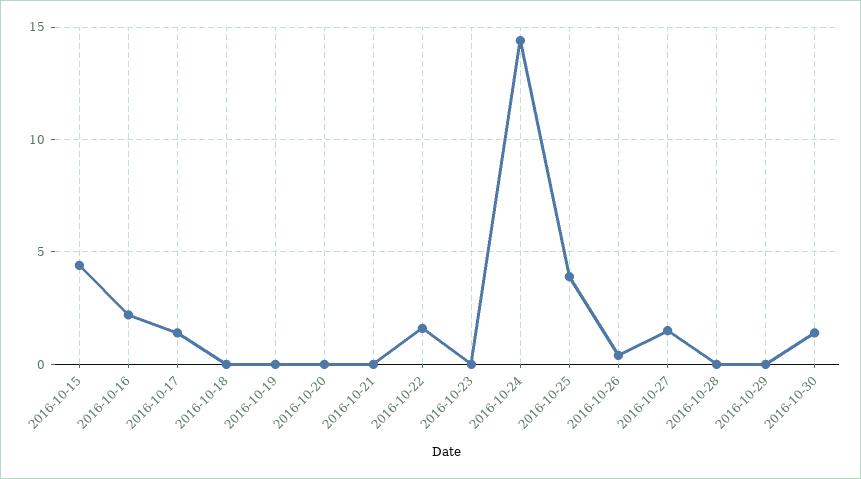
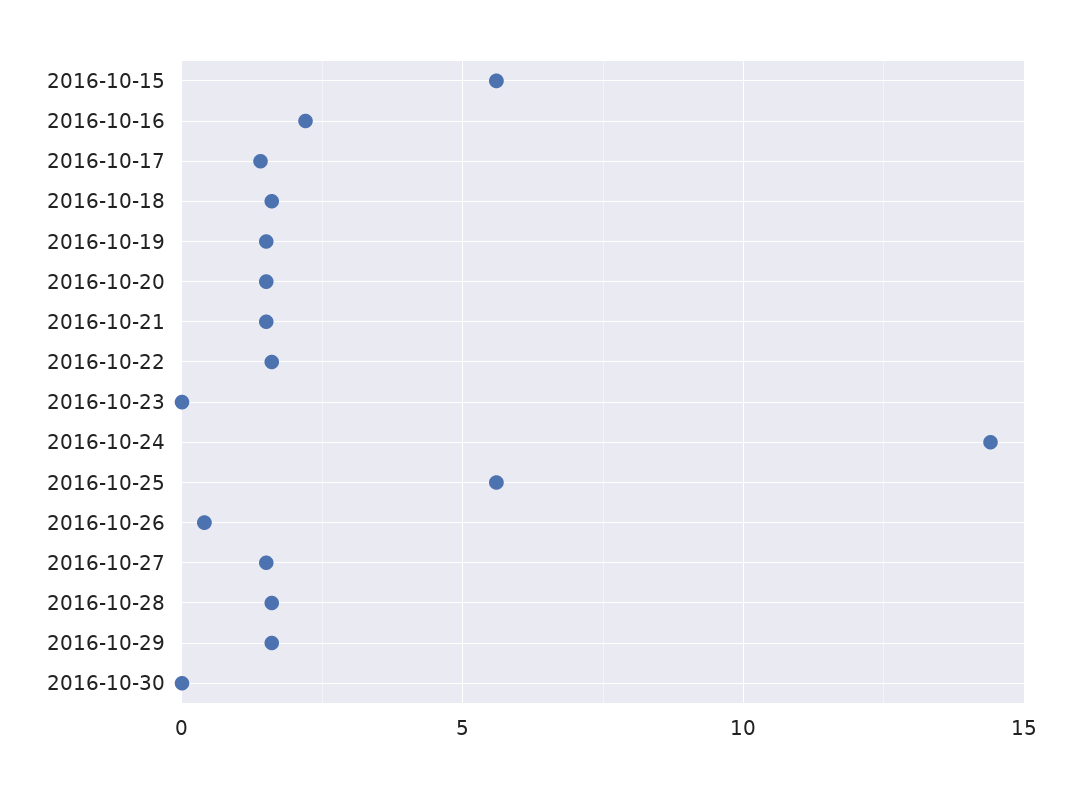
  {
-   "2016-10-15": 4.5,
+   "2016-10-15": 5.5,
    "2016-10-16": 2,
    "2016-10-17": 1.5,
-   "2016-10-18": 0,
+   "2016-10-18": 1.5,
-   "2016-10-19": 0,
+   "2016-10-19": 1.5,
-   "2016-10-20": 0,
+   "2016-10-20": 1.5,
-   "2016-10-21": 0,
+   "2016-10-21": 1.5,
    "2016-10-22": 1.5,
    "2016-10-23": 0,
    "2016-10-24": 14.5,
-   "2016-10-25": 4,
+   "2016-10-25": 5.5,
    "2016-10-26": 0.5,
    "2016-10-27": 1.5,
-   "2016-10-28": 0,
+   "2016-10-28": 1.5,
-   "2016-10-29": 0,
+   "2016-10-29": 1.5,
-   "2016-10-30": 1.5
+   "2016-10-30": 0
  }

